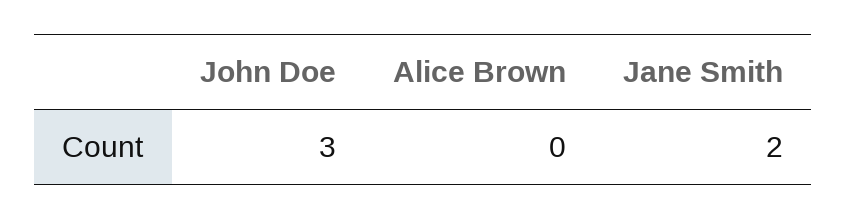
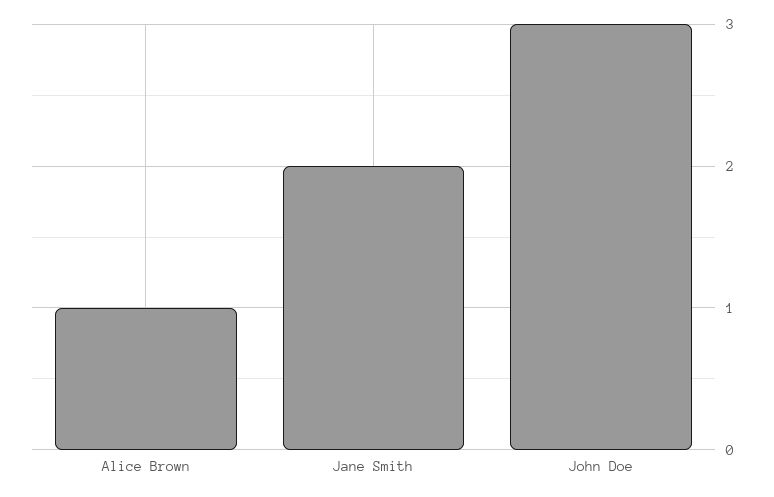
  {
    "John Doe": 3,
-   "Alice Brown": 0,
+   "Alice Brown": 1,
    "Jane Smith": 2
  }

